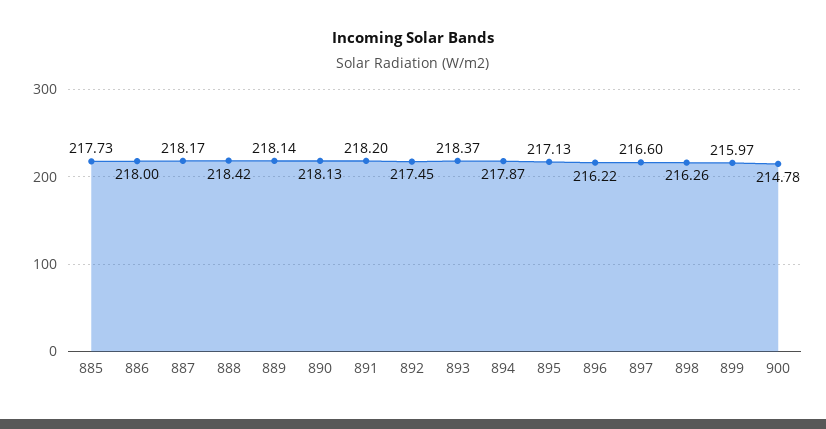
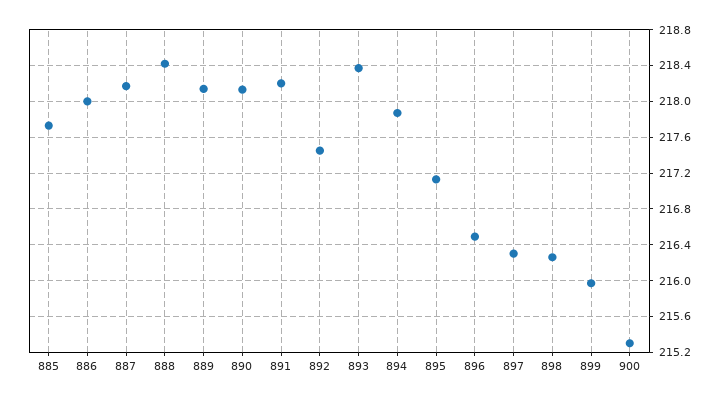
  {
    "885": 217.73,
    "886": 218,
    "887": 218.17,
    "888": 218.42,
    "889": 218.14,
    "890": 218.13,
    "891": 218.2,
    "892": 217.45,
    "893": 218.37,
    "894": 217.87,
    "895": 217.13,
-   "896": 216.22,
+   "896": 216.5,
-   "897": 216.6,
+   "897": 216.3,
    "898": 216.26,
    "899": 215.97,
-   "900": 214.78
+   "900": 215.3
  }

